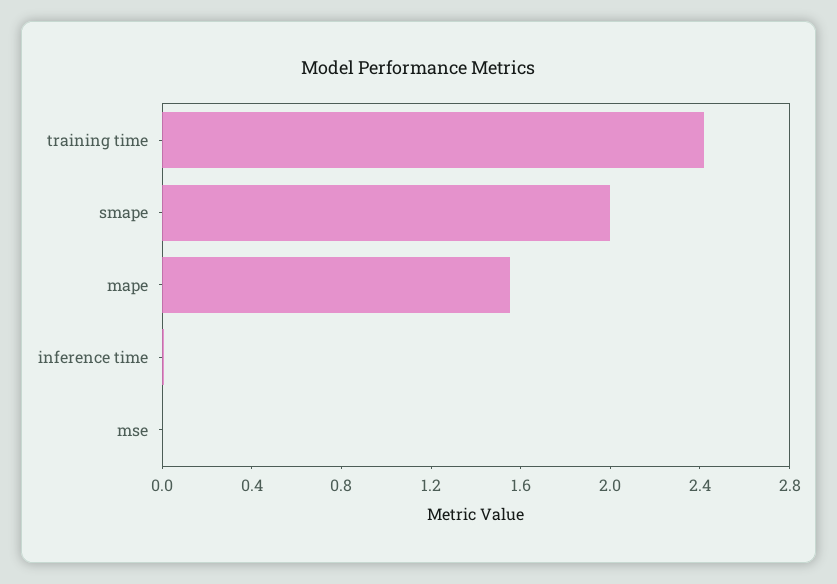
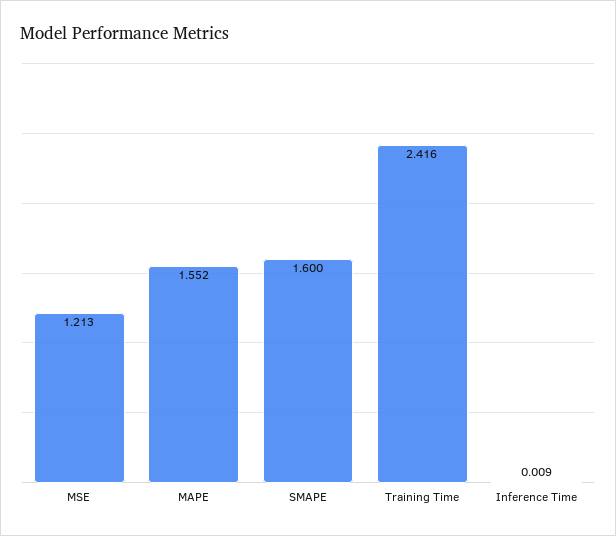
  {
    "training time": 2.416,
-   "smape": 2,
+   "smape": 1.6,
    "mape": 1.552,
    "inference time": 0.009,
-   "mse": 0
+   "mse": 1.213
  }

